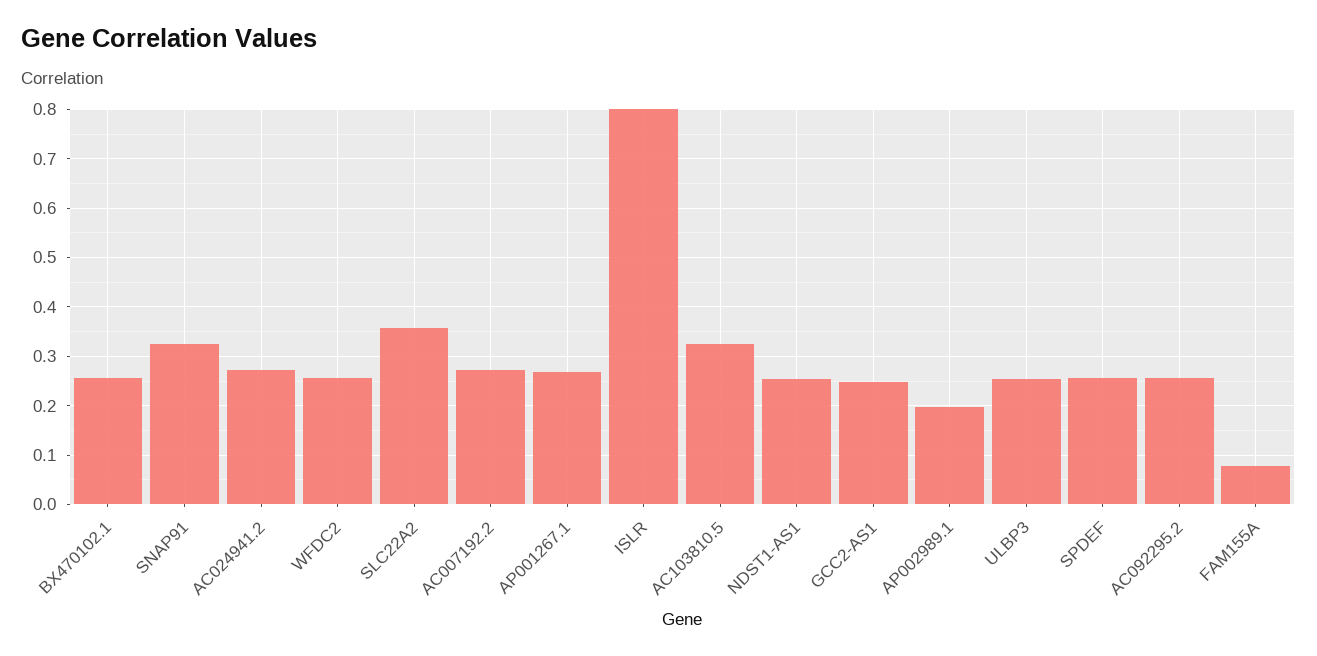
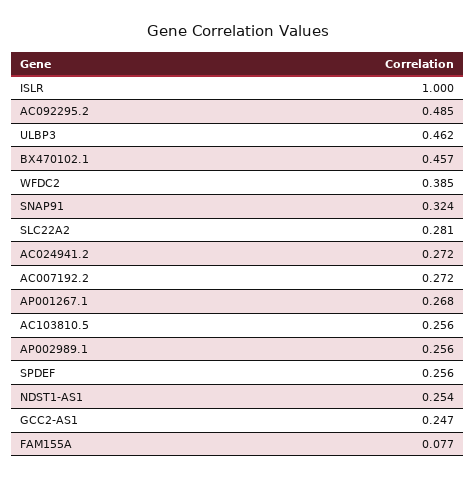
  {
-   "BX470102.1": 0.26,
+   "BX470102.1": 0.457,
    "SNAP91": 0.324,
    "AC024941.2": 0.272,
-   "WFDC2": 0.26,
+   "WFDC2": 0.385,
-   "SLC22A2": 0.36,
+   "SLC22A2": 0.281,
    "AC007192.2": 0.272,
    "AP001267.1": 0.268,
-   "ISLR": 0.8,
+   "ISLR": 1,
-   "AC103810.5": 0.32,
+   "AC103810.5": 0.256,
    "NDST1-AS1": 0.254,
    "GCC2-AS1": 0.247,
-   "AP002989.1": 0.2,
+   "AP002989.1": 0.256,
-   "ULBP3": 0.26,
+   "ULBP3": 0.462,
    "SPDEF": 0.256,
-   "AC092295.2": 0.26,
+   "AC092295.2": 0.485,
    "FAM155A": 0.077
  }

